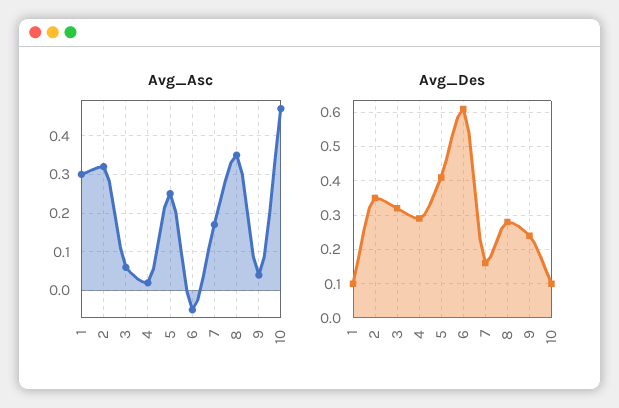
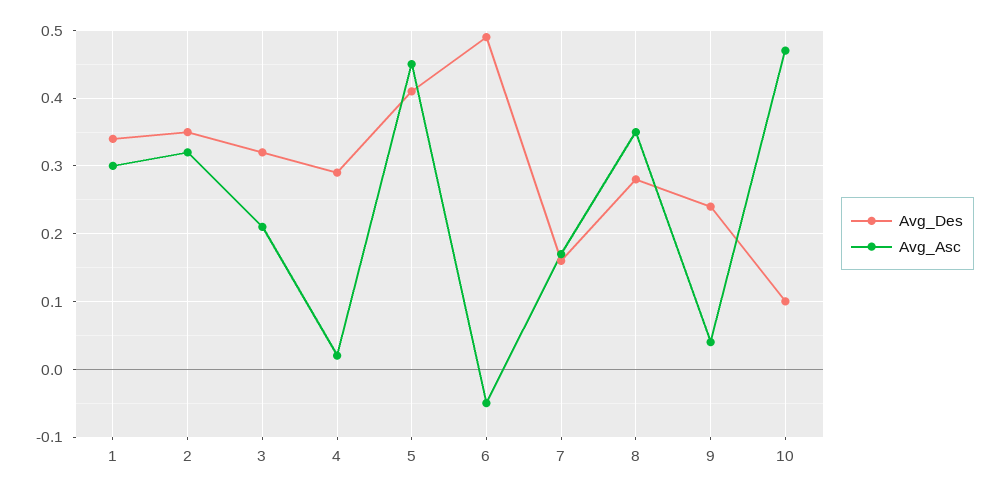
  {
    "Avg_Asc": {
      "1": 0.3,
      "2": 0.32,
-     "3": 0.05,
+     "3": 0.21,
      "4": 0.02,
-     "5": 0.25,
+     "5": 0.45,
      "6": -0.05,
      "7": 0.17,
      "8": 0.35,
      "9": 0.04,
      "10": 0.47
    },
    "Avg_Des": {
-     "1": 0.1,
+     "1": 0.34,
      "2": 0.35,
      "3": 0.32,
      "4": 0.29,
      "5": 0.41,
-     "6": 0.6,
+     "6": 0.49,
      "7": 0.16,
      "8": 0.28,
      "9": 0.24,
      "10": 0.1
    }
  }

